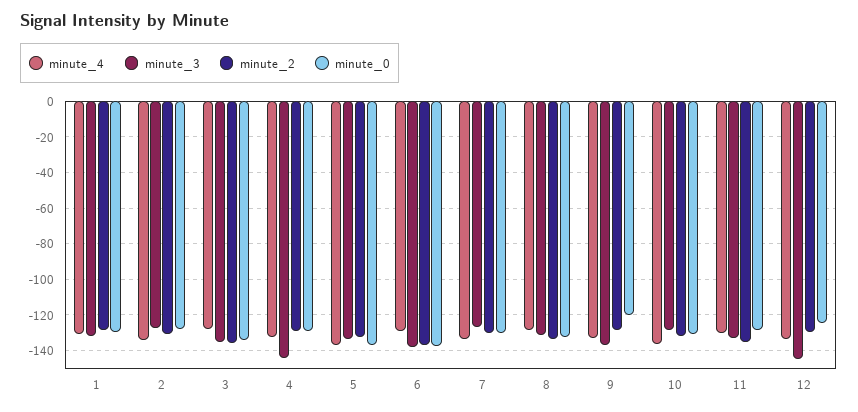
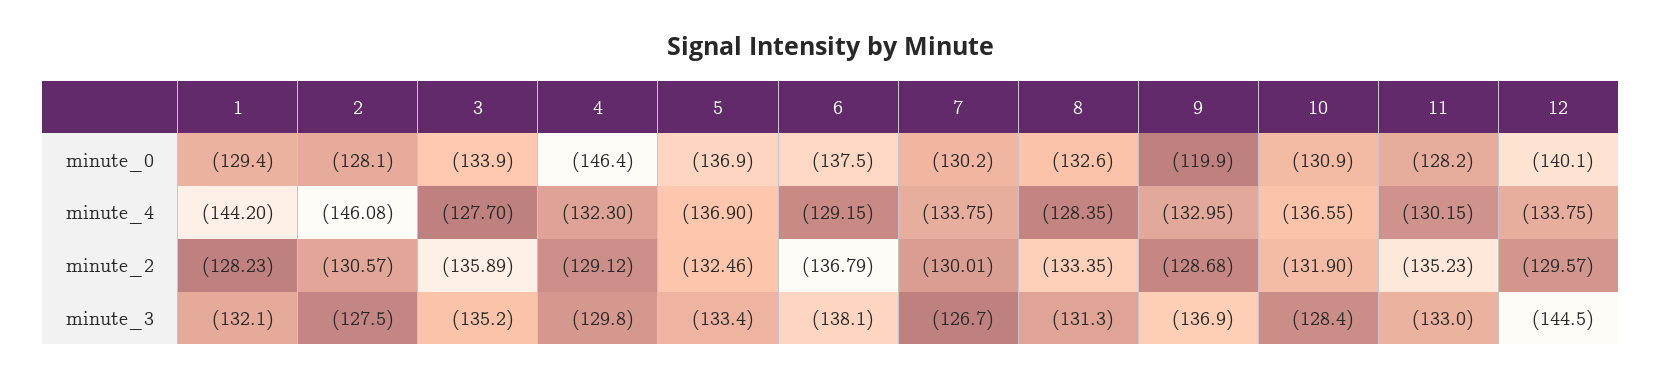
  {
    "minute_4": {
-     "1": -130,
+     "1": -144.2,
-     "2": -135,
+     "2": -146.08,
      "3": -127.7,
      "4": -132.3,
      "5": -136.9,
      "6": -129.15,
      "7": -133.75,
      "8": -128.35,
      "9": -132.95,
      "10": -136.55,
      "11": -130.15,
      "12": -133.75
    },
    "minute_3": {
      "1": -132.1,
      "2": -127.5,
      "3": -135.2,
-     "4": -145,
+     "4": -129.8,
      "5": -133.4,
      "6": -138.1,
      "7": -126.7,
      "8": -131.3,
      "9": -136.9,
      "10": -128.4,
      "11": -133,
      "12": -144.5
    },
    "minute_2": {
      "1": -128.23,
      "2": -130.57,
      "3": -135.89,
      "4": -129.12,
      "5": -132.46,
      "6": -136.79,
      "7": -130.01,
      "8": -133.35,
      "9": -128.68,
      "10": -131.9,
      "11": -135.23,
      "12": -129.57
    },
    "minute_0": {
      "1": -129.4,
      "2": -128.1,
      "3": -133.9,
-     "4": -130,
+     "4": -146.4,
      "5": -136.9,
      "6": -137.5,
      "7": -130.2,
      "8": -132.6,
      "9": -119.9,
      "10": -130.9,
      "11": -128.2,
-     "12": -125
+     "12": -140.1
    }
  }

